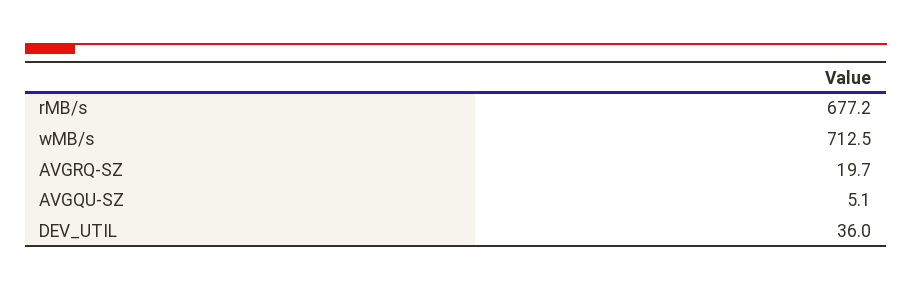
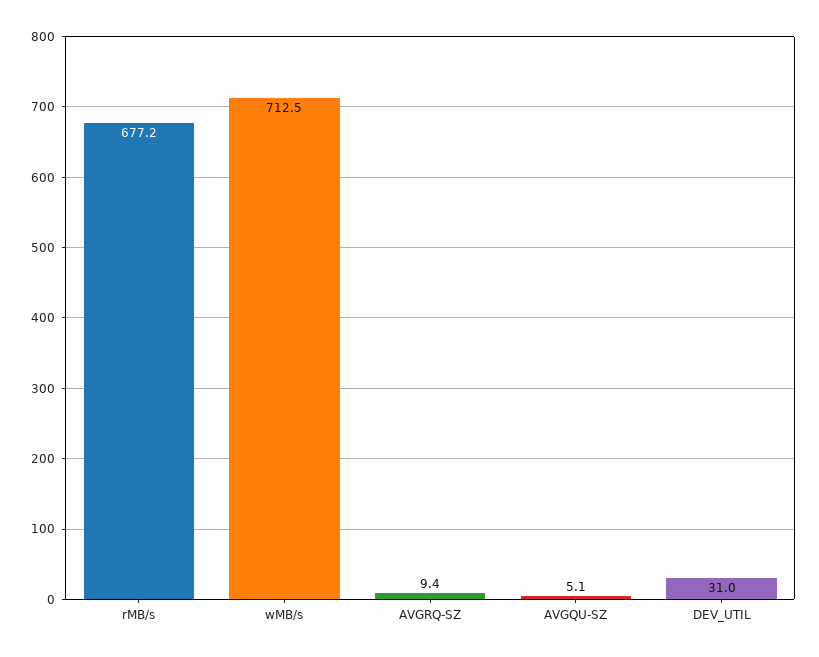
  {
    "rMB/s": 677.2,
    "wMB/s": 712.5,
-   "AVGRQ-SZ": 19.7,
+   "AVGRQ-SZ": 9.4,
    "AVGQU-SZ": 5.1,
-   "DEV_UTIL": 36
+   "DEV_UTIL": 31
  }

